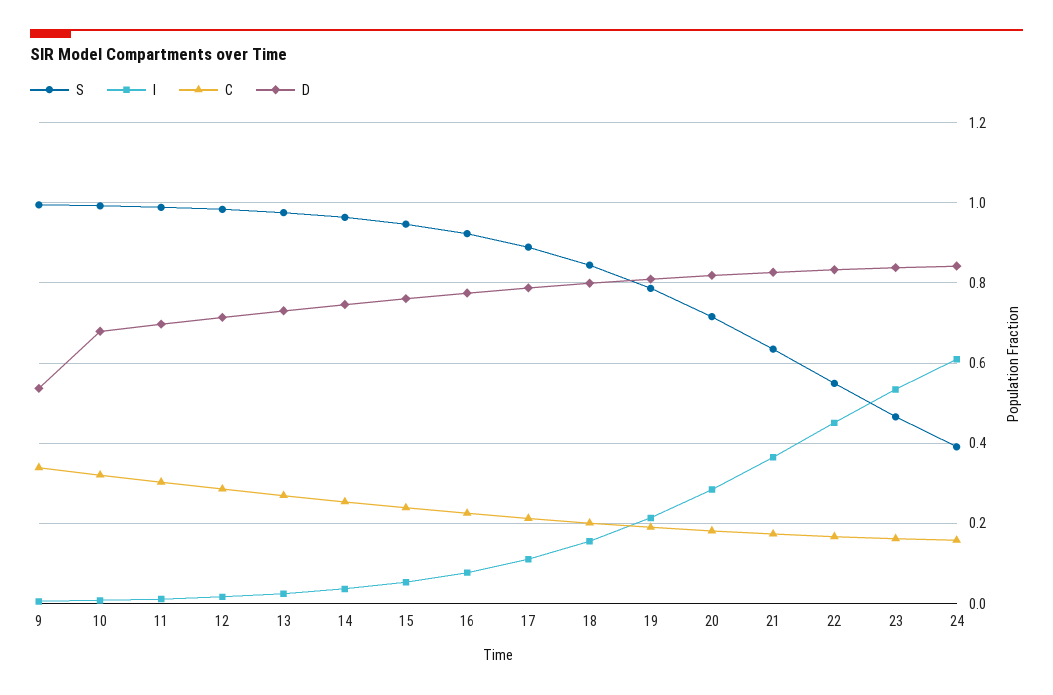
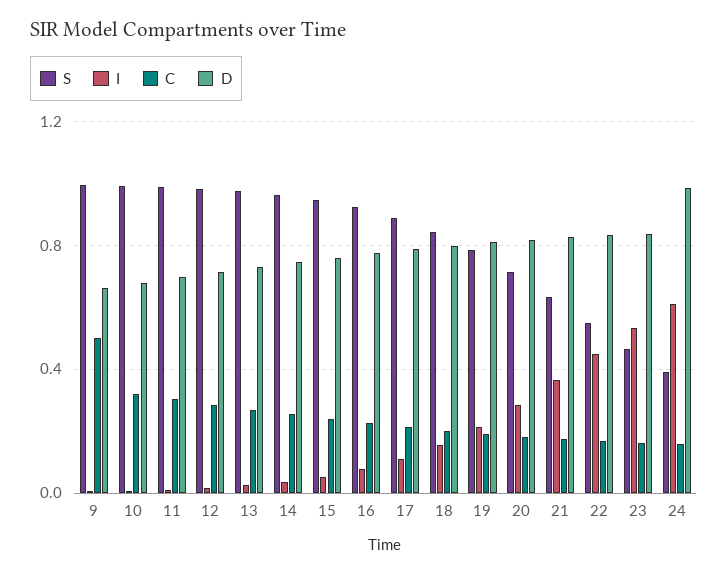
  {
    "S": {
      "9": 1,
      "10": 1,
      "11": 0.98,
      "12": 0.98,
      "13": 0.98,
      "14": 0.96,
      "15": 0.94,
      "16": 0.92,
      "17": 0.88,
      "18": 0.84,
      "19": 0.78,
      "20": 0.72,
      "21": 0.64,
      "22": 0.54,
      "23": 0.46,
      "24": 0.4
    },
    "I": {
      "9": 0,
      "10": 0,
      "11": 0.02,
      "12": 0.02,
      "13": 0.02,
      "14": 0.04,
      "15": 0.06,
      "16": 0.08,
      "17": 0.12,
      "18": 0.16,
      "19": 0.22,
      "20": 0.28,
      "21": 0.36,
      "22": 0.46,
      "23": 0.54,
      "24": 0.6
    },
    "C": {
-     "9": 0.34,
+     "9": 0.5,
      "10": 0.32,
      "11": 0.3,
      "12": 0.28,
      "13": 0.26,
      "14": 0.26,
      "15": 0.24,
      "16": 0.22,
      "17": 0.22,
      "18": 0.2,
      "19": 0.2,
      "20": 0.18,
      "21": 0.18,
      "22": 0.16,
      "23": 0.16,
      "24": 0.16
    },
    "D": {
-     "9": 0.54,
+     "9": 0.65,
      "10": 0.68,
      "11": 0.7,
      "12": 0.72,
      "13": 0.74,
      "14": 0.74,
      "15": 0.76,
      "16": 0.78,
      "17": 0.78,
      "18": 0.8,
      "19": 0.8,
      "20": 0.82,
      "21": 0.82,
      "22": 0.84,
      "23": 0.84,
-     "24": 0.84
+     "24": 1
    }
  }

